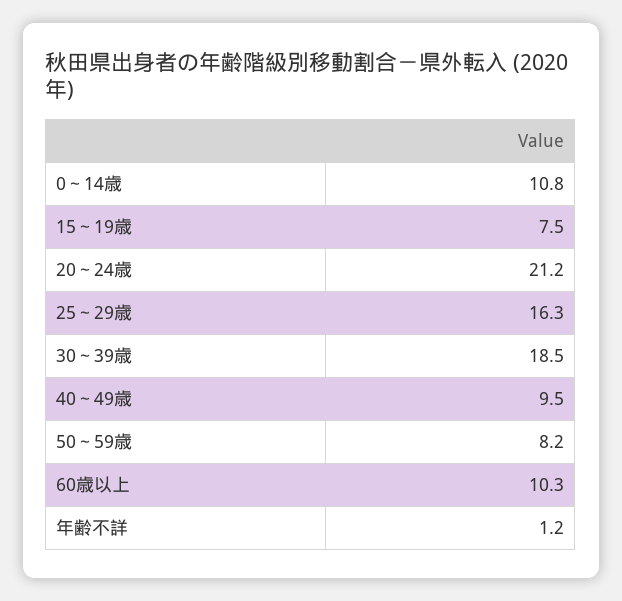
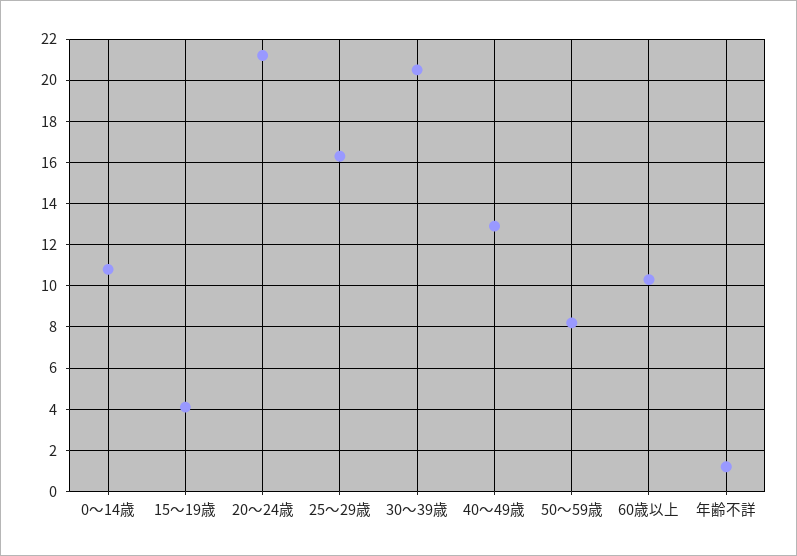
  {
    "0～14歳": 10.8,
-   "15～19歳": 7.5,
+   "15～19歳": 4,
    "20～24歳": 21.2,
    "25～29歳": 16.3,
-   "30～39歳": 18.5,
+   "30～39歳": 20.5,
-   "40～49歳": 9.5,
+   "40～49歳": 13,
    "50～59歳": 8.2,
    "60歳以上": 10.3,
    "年齢不詳": 1.2
  }

